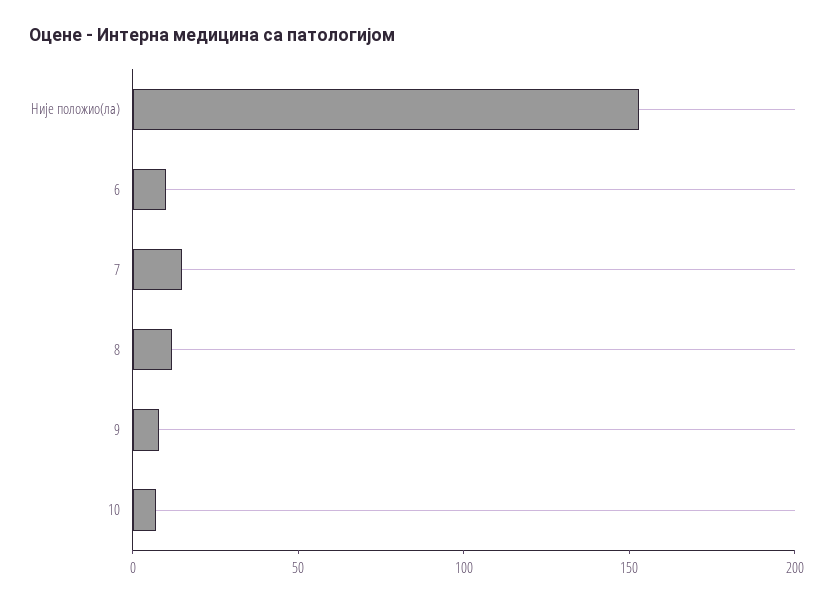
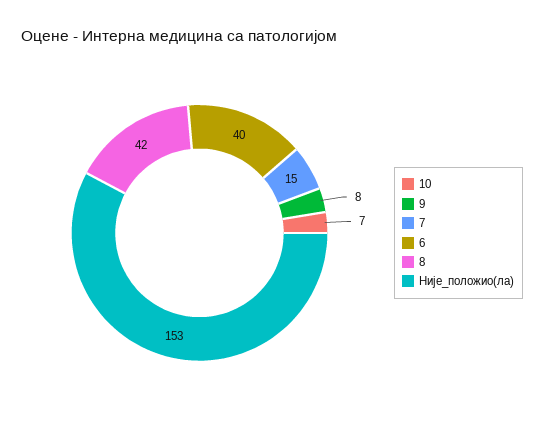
  {
    "Није положио(ла)": 153,
-   "6": 10,
+   "6": 40,
    "7": 15,
-   "8": 10,
+   "8": 42,
    "9": 8,
    "10": 7
  }

